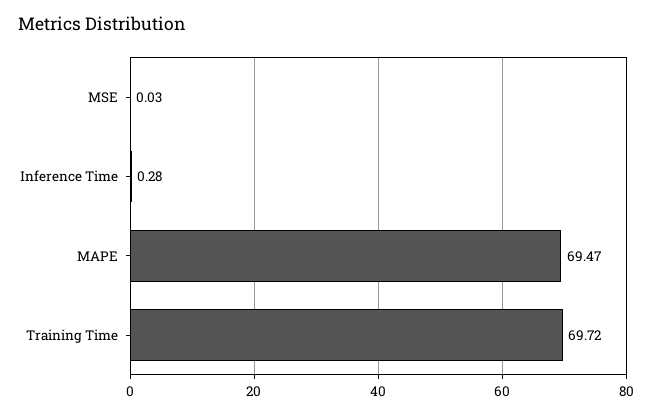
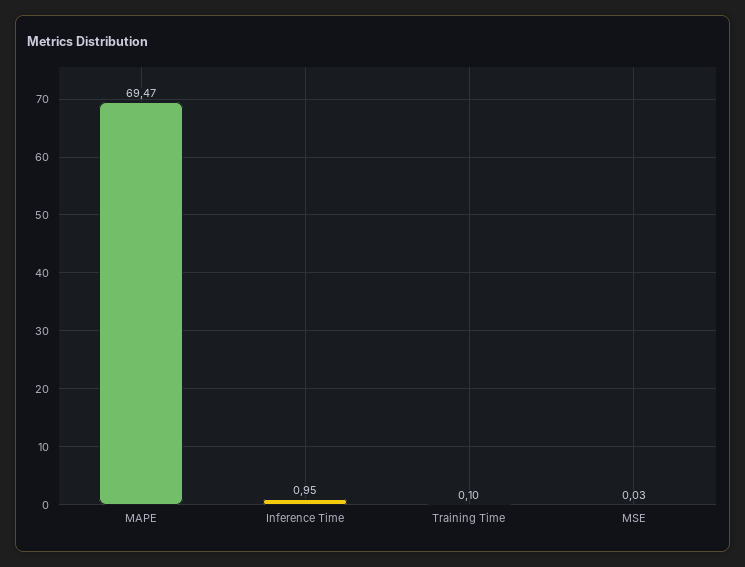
  {
    "MSE": 0.03,
-   "Inference Time": 0.28,
+   "Inference Time": 0.95,
    "MAPE": 69.47,
-   "Training Time": 69.72
+   "Training Time": 0.1
  }

